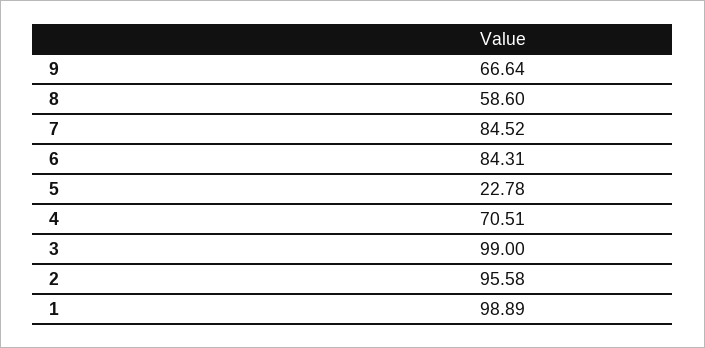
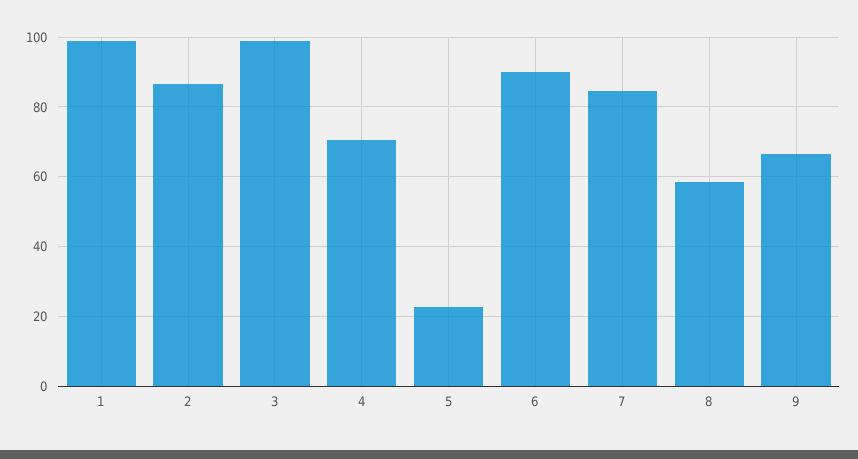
  {
    "9": 66.64,
    "8": 58.6,
    "7": 84.52,
-   "6": 84.31,
+   "6": 90,
    "5": 22.78,
    "4": 70.51,
    "3": 99,
-   "2": 95.58,
+   "2": 86,
    "1": 98.89
  }

